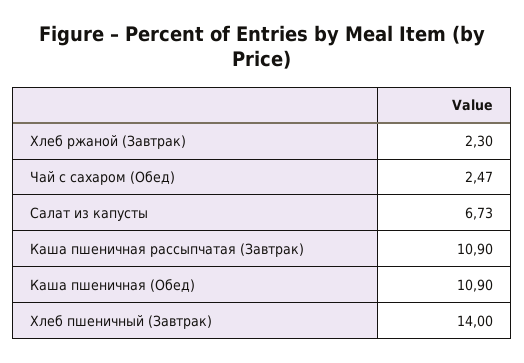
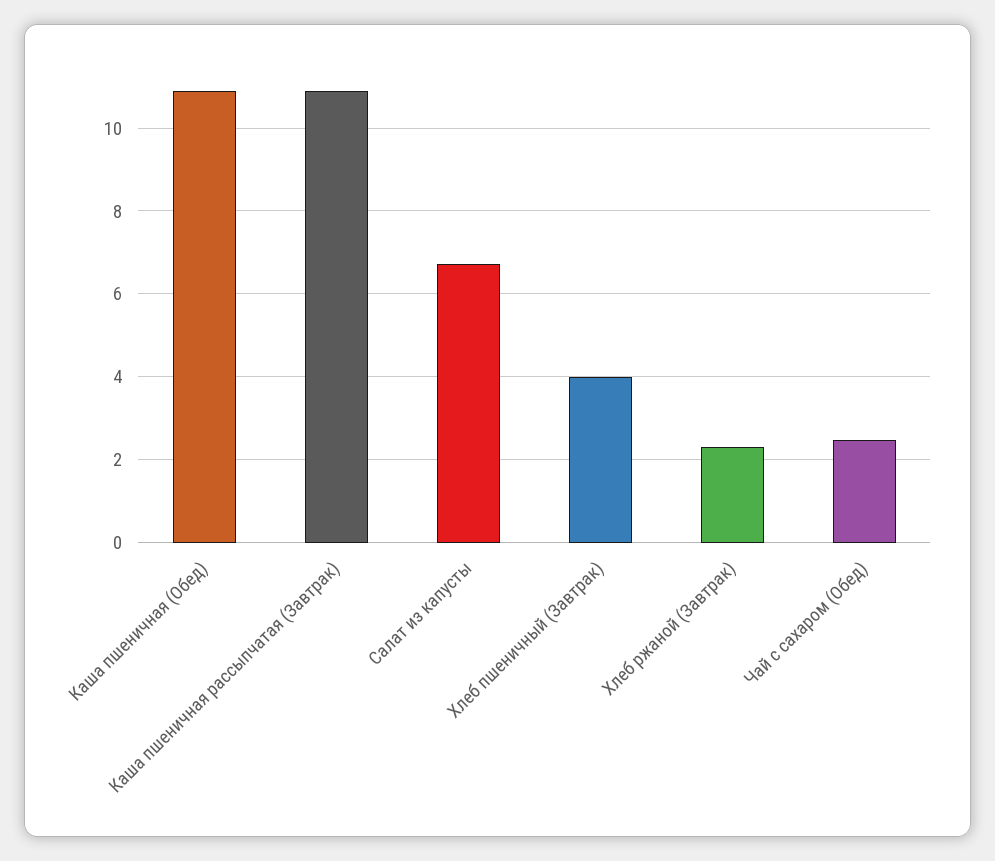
  {
    "Хлеб ржаной (Завтрак)": 2.3,
    "Чай с сахаром (Обед)": 2.47,
    "Салат из капусты": 6.73,
    "Каша пшеничная рассыпчатая (Завтрак)": 10.9,
    "Каша пшеничная (Обед)": 10.9,
-   "Хлеб пшеничный (Завтрак)": 14
+   "Хлеб пшеничный (Завтрак)": 4
  }

